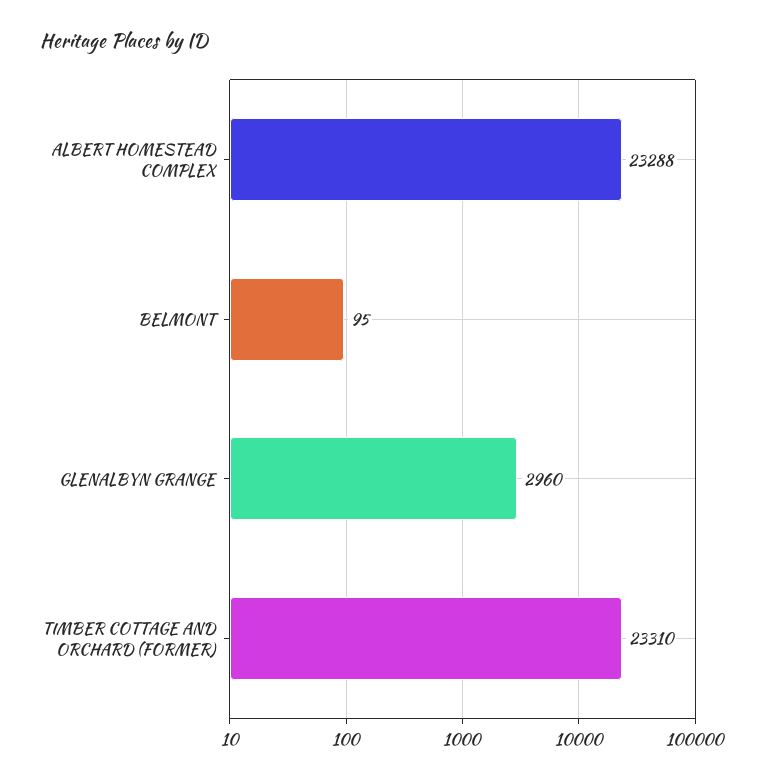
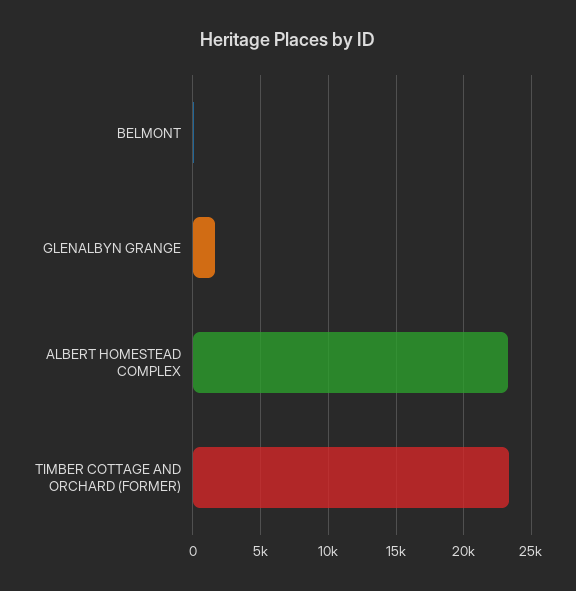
  {
    "ALBERT HOMESTEAD COMPLEX": 23288,
    "BELMONT": 95,
-   "GLENALBYN GRANGE": 2960,
+   "GLENALBYN GRANGE": 1500,
    "TIMBER COTTAGE AND ORCHARD (FORMER)": 23310
  }

